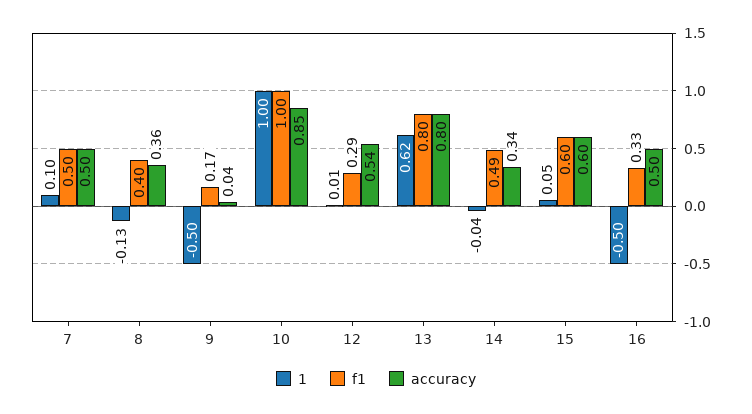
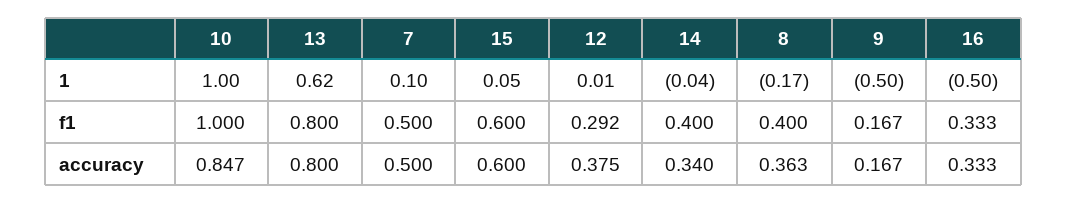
  {
    "1": {
      "7": 0.1,
-     "8": -0.13,
+     "8": -0.17,
      "9": -0.5,
      "10": 1,
      "12": 0.01,
      "13": 0.62,
      "14": -0.04,
      "15": 0.05,
      "16": -0.5
    },
    "f1": {
      "7": 0.5,
      "8": 0.4,
      "9": 0.167,
      "10": 1,
      "12": 0.292,
      "13": 0.8,
-     "14": 0.49,
+     "14": 0.4,
      "15": 0.6,
      "16": 0.333
    },
    "accuracy": {
      "7": 0.5,
      "8": 0.363,
-     "9": 0.04,
+     "9": 0.167,
      "10": 0.847,
-     "12": 0.54,
+     "12": 0.375,
      "13": 0.8,
      "14": 0.34,
      "15": 0.6,
-     "16": 0.5
+     "16": 0.333
    }
  }

